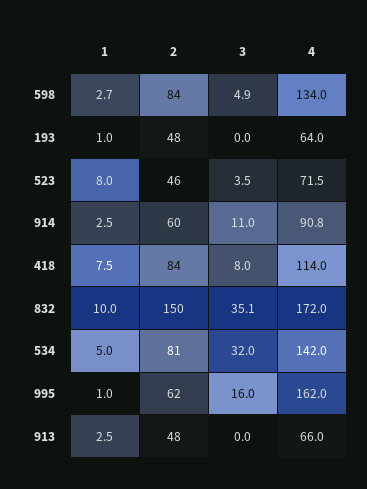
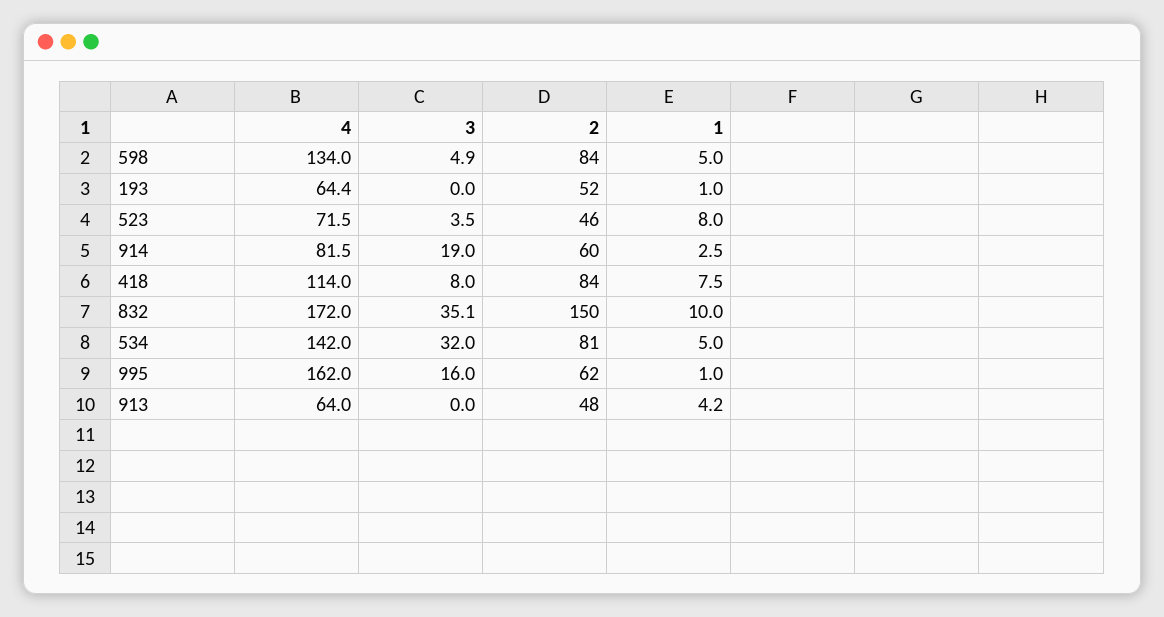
  {
    "1": {
-     "598": 2.7,
+     "598": 5,
      "193": 1,
      "523": 8,
      "914": 2.5,
      "418": 7.5,
      "832": 10,
      "534": 5,
      "995": 1,
-     "913": 2.5
+     "913": 4.2
    },
    "2": {
      "598": 84,
-     "193": 48,
+     "193": 52,
      "523": 46,
      "914": 60,
      "418": 84,
      "832": 150,
      "534": 81,
      "995": 62,
      "913": 48
    },
    "3": {
      "598": 4.9,
      "193": 0,
      "523": 3.5,
-     "914": 11,
+     "914": 19,
      "418": 8,
      "832": 35.1,
      "534": 32,
      "995": 16,
      "913": 0
    },
    "4": {
      "598": 134,
-     "193": 64,
+     "193": 64.4,
      "523": 71.5,
-     "914": 90.8,
+     "914": 81.5,
      "418": 114,
      "832": 172,
      "534": 142,
      "995": 162,
-     "913": 66
+     "913": 64
    }
  }

